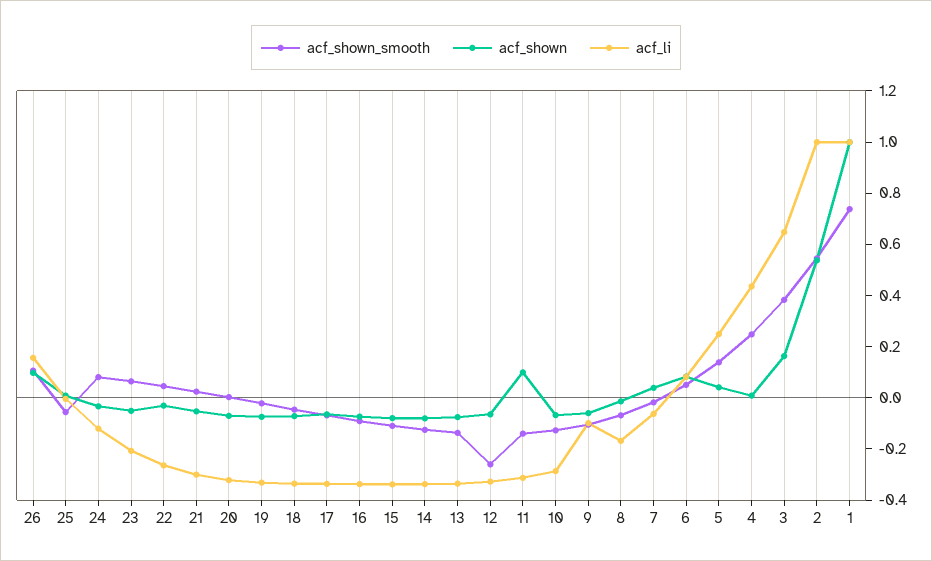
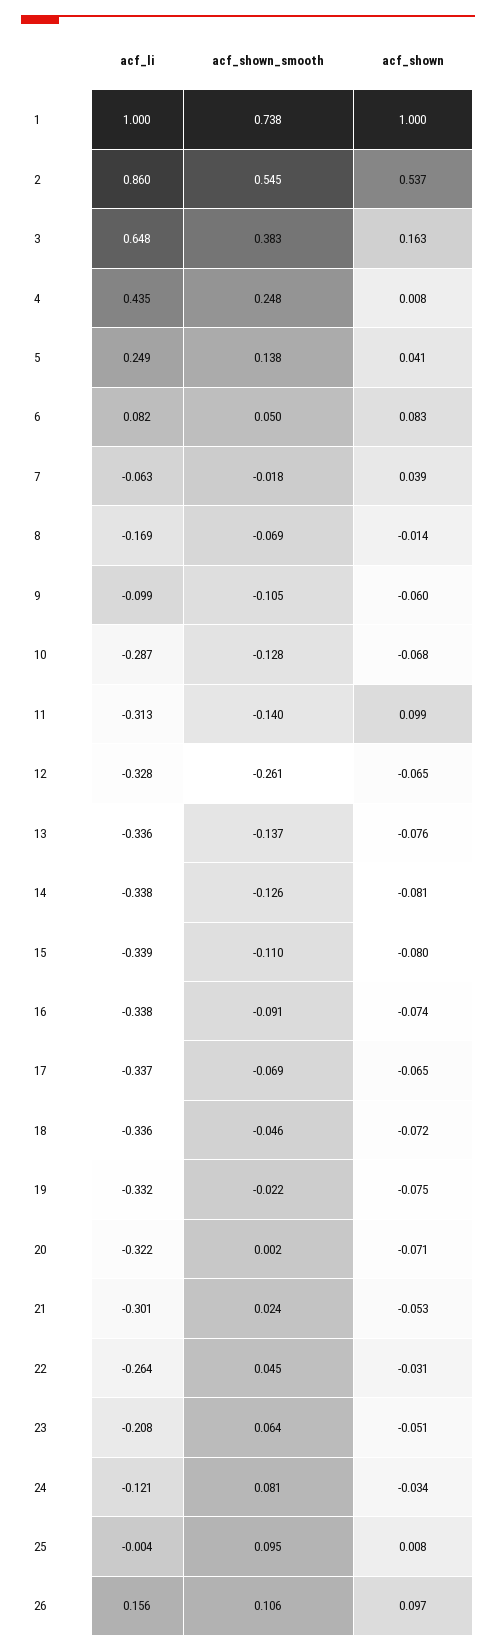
  {
    "acf_shown_smooth": {
      "26": 0.106,
-     "25": -0.05,
+     "25": 0.095,
      "24": 0.081,
      "23": 0.064,
      "22": 0.045,
      "21": 0.024,
      "20": 0.002,
      "19": -0.022,
      "18": -0.046,
      "17": -0.069,
      "16": -0.091,
      "15": -0.11,
      "14": -0.126,
      "13": -0.137,
      "12": -0.261,
      "11": -0.14,
      "10": -0.128,
      "9": -0.105,
      "8": -0.069,
      "7": -0.018,
      "6": 0.05,
      "5": 0.138,
      "4": 0.248,
      "3": 0.383,
      "2": 0.545,
      "1": 0.738
    },
    "acf_shown": {
      "26": 0.097,
      "25": 0.008,
      "24": -0.034,
      "23": -0.051,
      "22": -0.031,
      "21": -0.053,
      "20": -0.071,
      "19": -0.075,
      "18": -0.072,
      "17": -0.065,
      "16": -0.074,
      "15": -0.08,
      "14": -0.081,
      "13": -0.076,
      "12": -0.065,
      "11": 0.099,
      "10": -0.068,
      "9": -0.06,
      "8": -0.014,
      "7": 0.039,
      "6": 0.083,
      "5": 0.041,
      "4": 0.008,
      "3": 0.163,
      "2": 0.537,
      "1": 1
    },
    "acf_li": {
      "26": 0.156,
      "25": -0.004,
      "24": -0.121,
      "23": -0.208,
      "22": -0.264,
      "21": -0.301,
      "20": -0.322,
      "19": -0.332,
      "18": -0.336,
      "17": -0.337,
      "16": -0.338,
      "15": -0.339,
      "14": -0.338,
      "13": -0.336,
      "12": -0.328,
      "11": -0.313,
      "10": -0.287,
      "9": -0.099,
      "8": -0.169,
      "7": -0.063,
      "6": 0.082,
      "5": 0.249,
      "4": 0.435,
      "3": 0.648,
-     "2": 1,
+     "2": 0.86,
      "1": 1
    }
  }

